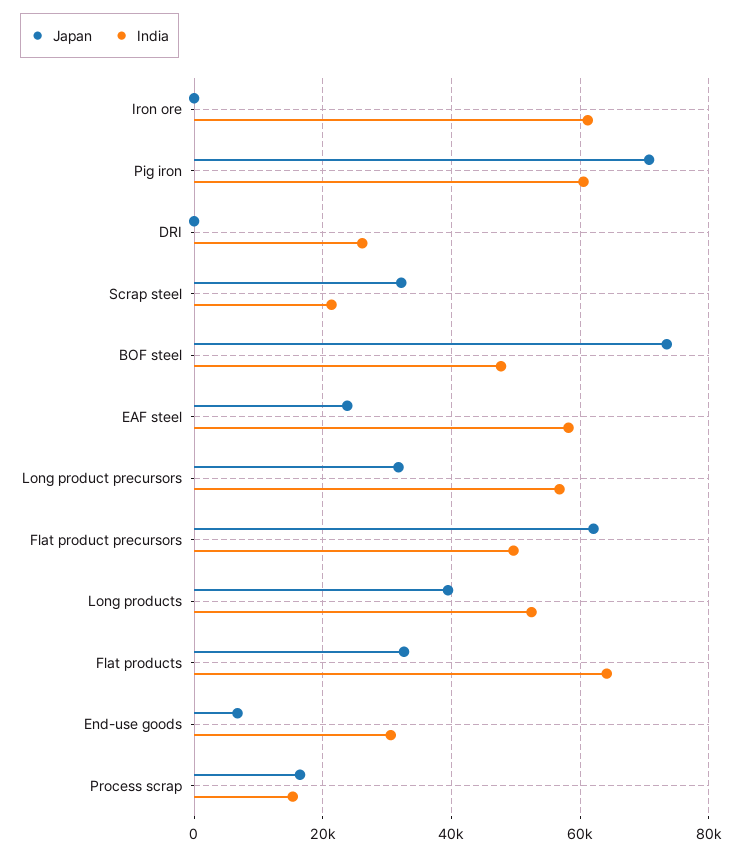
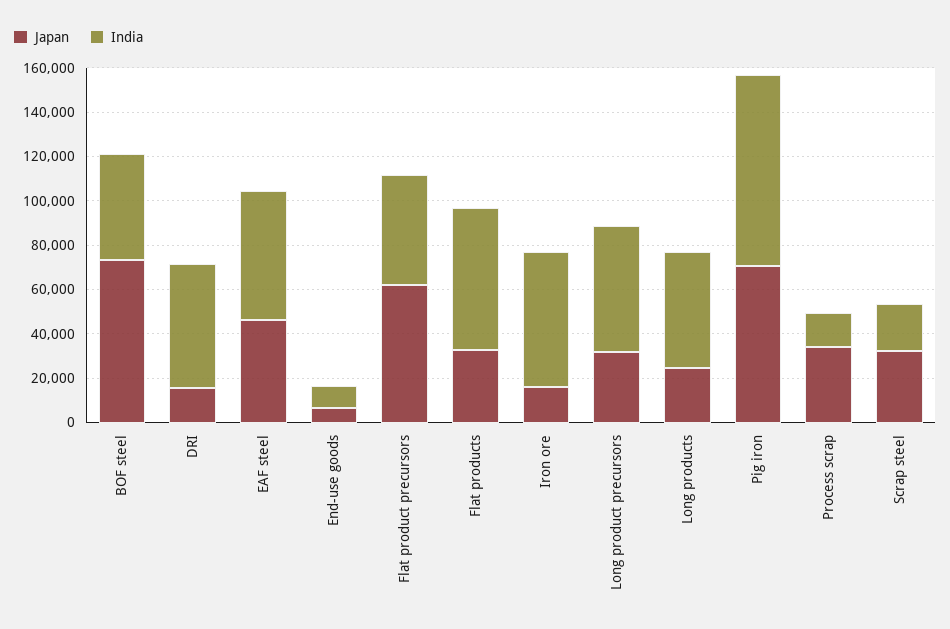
  {
    "Japan": {
-     "Iron ore": 0,
+     "Iron ore": 15000,
      "Pig iron": 70000,
-     "DRI": 0,
+     "DRI": 15000,
      "Scrap steel": 32000,
      "BOF steel": 74000,
-     "EAF steel": 24000,
+     "EAF steel": 45000,
      "Long product precursors": 32000,
      "Flat product precursors": 62000,
-     "Long products": 40000,
+     "Long products": 25000,
      "Flat products": 32000,
      "End-use goods": 6000,
-     "Process scrap": 16000
+     "Process scrap": 35000
    },
    "India": {
      "Iron ore": 62000,
-     "Pig iron": 60000,
+     "Pig iron": 85000,
-     "DRI": 26000,
+     "DRI": 55000,
      "Scrap steel": 22000,
      "BOF steel": 48000,
      "EAF steel": 58000,
      "Long product precursors": 56000,
      "Flat product precursors": 50000,
      "Long products": 52000,
      "Flat products": 64000,
-     "End-use goods": 30000,
+     "End-use goods": 10000,
      "Process scrap": 16000
    }
  }

